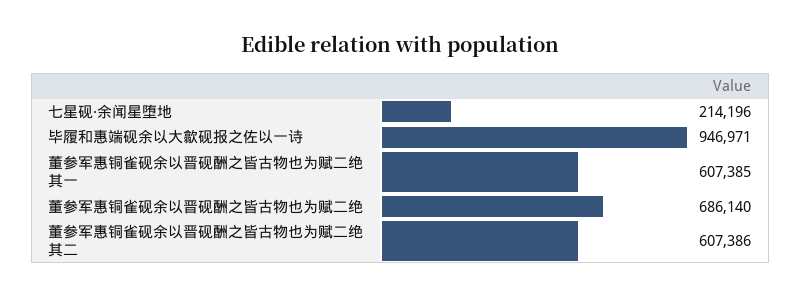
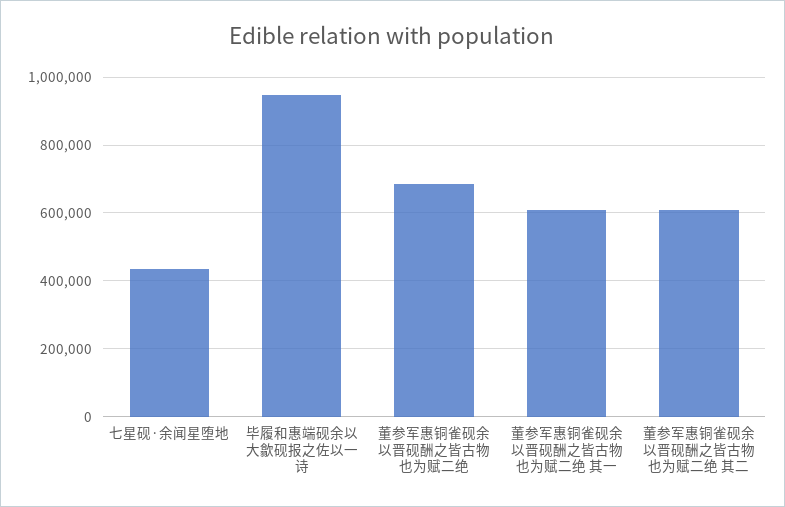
  {
-   "七星砚·余闻星堕地": 214196,
+   "七星砚·余闻星堕地": 440000,
    "毕履和惠端砚余以大歙砚报之佐以一诗": 946971,
    "董参军惠铜雀砚余以晋砚酬之皆古物也为赋二绝 其一": 607385,
    "董参军惠铜雀砚余以晋砚酬之皆古物也为赋二绝": 686140,
    "董参军惠铜雀砚余以晋砚酬之皆古物也为赋二绝 其二": 607386
  }

